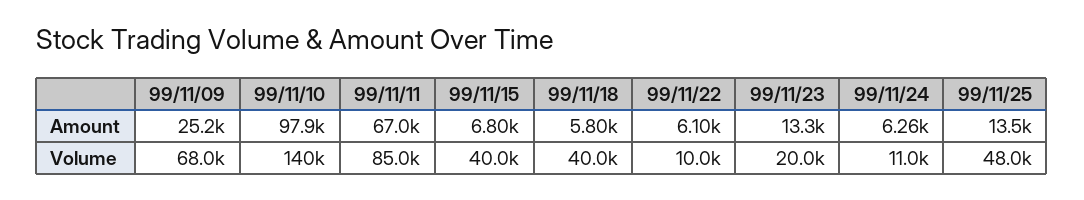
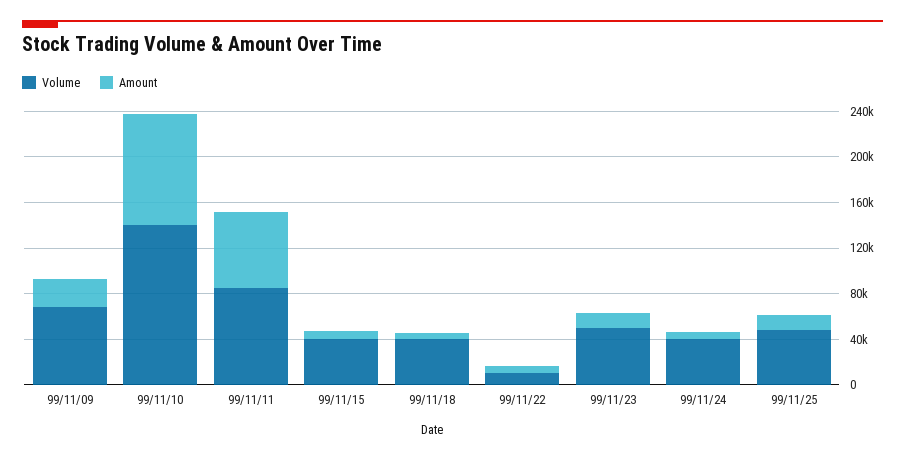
  {
    "Amount": {
      "99/11/09": 25200,
      "99/11/10": 97900,
      "99/11/11": 67000,
      "99/11/15": 6800,
      "99/11/18": 5800,
      "99/11/22": 6100,
      "99/11/23": 13300,
      "99/11/24": 6260,
      "99/11/25": 13500
    },
    "Volume": {
      "99/11/09": 68000,
      "99/11/10": 140000,
      "99/11/11": 85000,
      "99/11/15": 40000,
      "99/11/18": 40000,
      "99/11/22": 10000,
-     "99/11/23": 20000,
+     "99/11/23": 50000,
-     "99/11/24": 11000,
+     "99/11/24": 40000,
      "99/11/25": 48000
    }
  }

